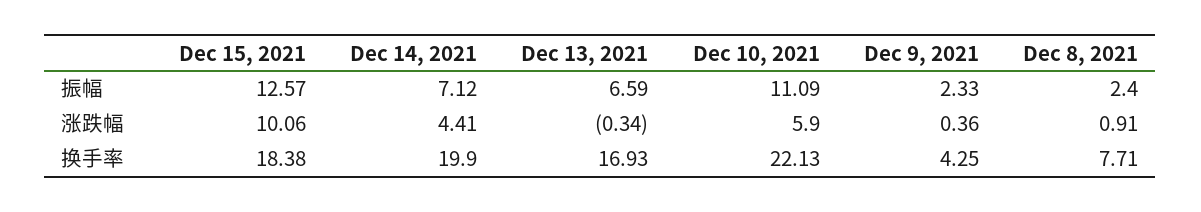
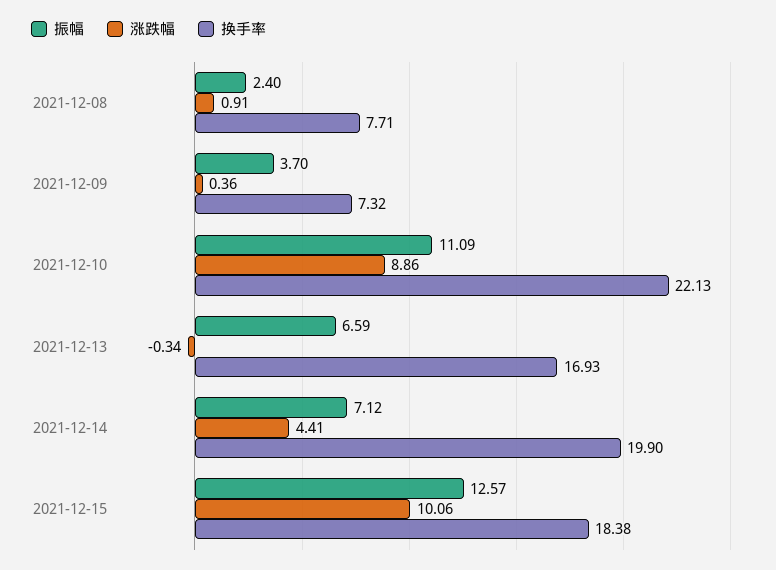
  {
    "振幅": {
      "Dec 15, 2021": 12.57,
      "Dec 14, 2021": 7.12,
      "Dec 13, 2021": 6.59,
      "Dec 10, 2021": 11.09,
-     "Dec 9, 2021": 2.33,
+     "Dec 9, 2021": 3.7,
      "Dec 8, 2021": 2.4
    },
    "涨跌幅": {
      "Dec 15, 2021": 10.06,
      "Dec 14, 2021": 4.41,
      "Dec 13, 2021": -0.34,
-     "Dec 10, 2021": 5.9,
+     "Dec 10, 2021": 8.86,
      "Dec 9, 2021": 0.36,
      "Dec 8, 2021": 0.91
    },
    "换手率": {
      "Dec 15, 2021": 18.38,
      "Dec 14, 2021": 19.9,
      "Dec 13, 2021": 16.93,
      "Dec 10, 2021": 22.13,
-     "Dec 9, 2021": 4.25,
+     "Dec 9, 2021": 7.32,
      "Dec 8, 2021": 7.71
    }
  }

